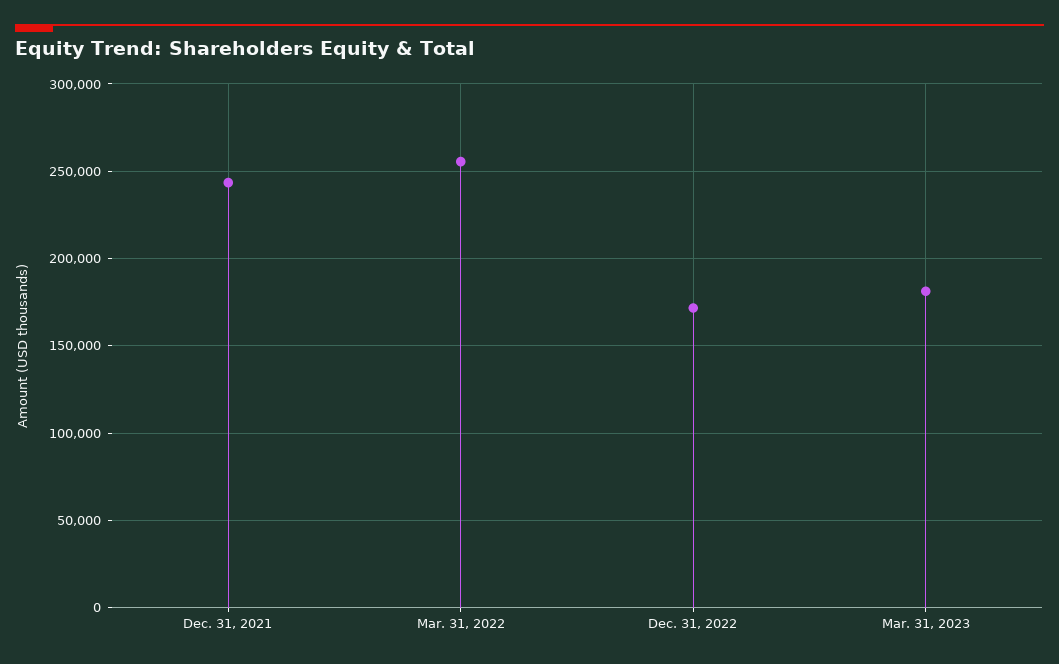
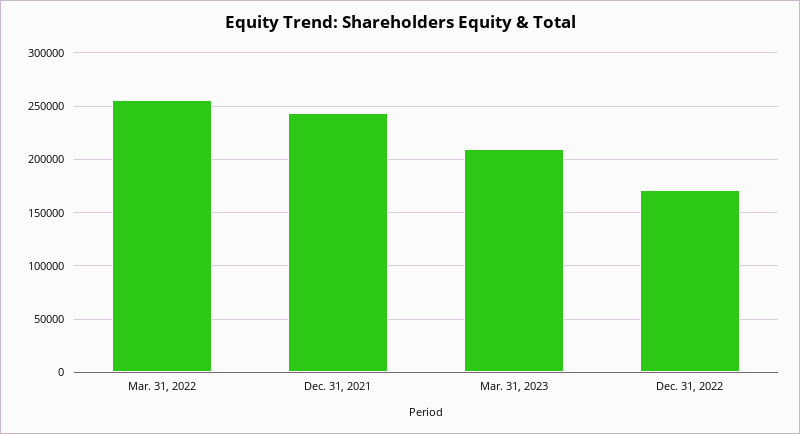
  {
    "Dec. 31, 2021": 245000,
    "Mar. 31, 2022": 255000,
    "Dec. 31, 2022": 170000,
-   "Mar. 31, 2023": 180000
+   "Mar. 31, 2023": 210000
  }

